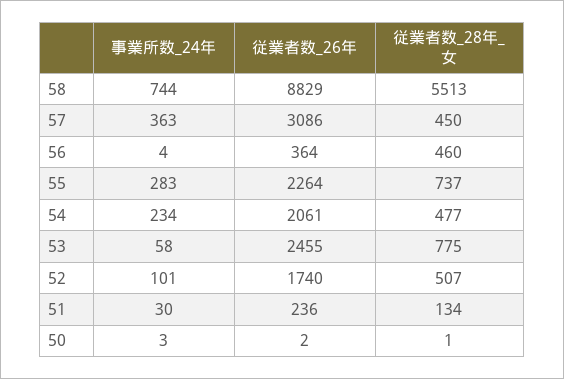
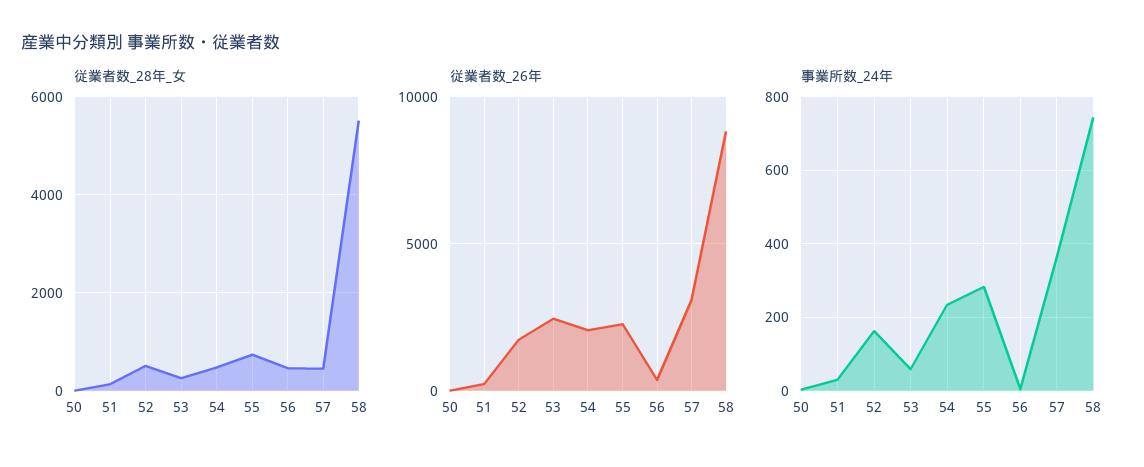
  {
    "事業所数_24年": {
      "58": 744,
      "57": 363,
      "56": 4,
      "55": 283,
      "54": 234,
      "53": 58,
-     "52": 101,
+     "52": 160,
      "51": 30,
      "50": 3
    },
    "従業者数_26年": {
      "58": 8829,
      "57": 3086,
      "56": 364,
      "55": 2264,
      "54": 2061,
      "53": 2455,
      "52": 1740,
      "51": 236,
      "50": 2
    },
    "従業者数_28年_女": {
      "58": 5513,
      "57": 450,
      "56": 460,
      "55": 737,
      "54": 477,
-     "53": 775,
+     "53": 200,
      "52": 507,
      "51": 134,
      "50": 1
    }
  }

